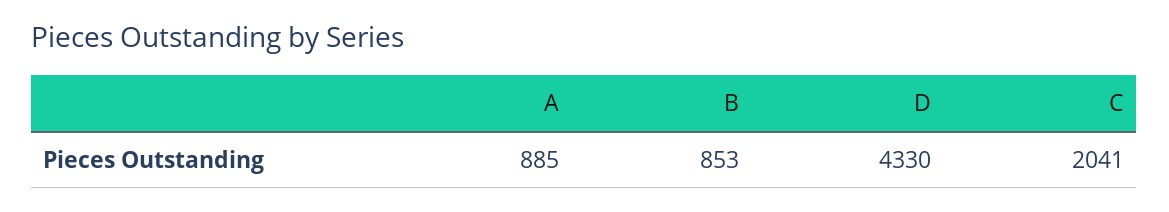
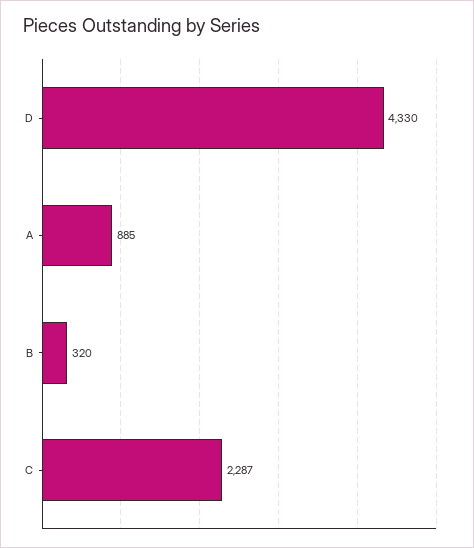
  {
    "A": 885,
-   "B": 853,
+   "B": 320,
    "D": 4330,
-   "C": 2041
+   "C": 2287
  }

